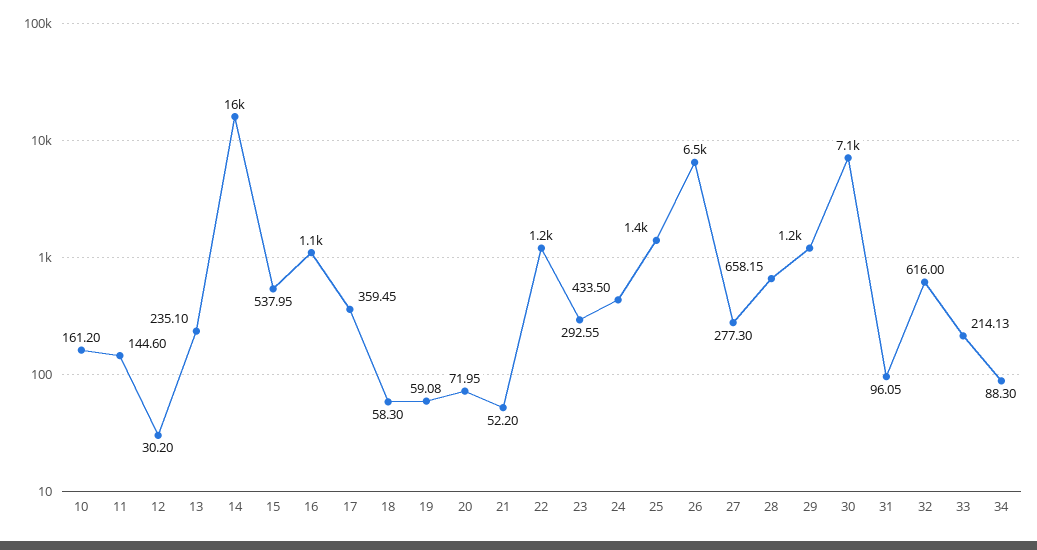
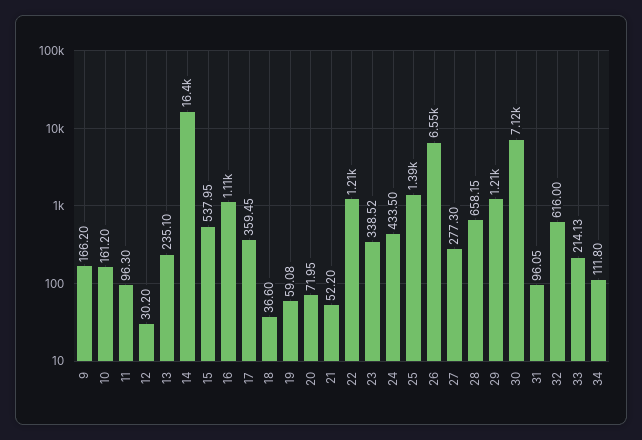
  {
    "10": 161.2,
-   "11": 144.6,
+   "11": 96.3,
    "12": 30.2,
    "13": 235.1,
    "14": 16400,
    "15": 537.95,
    "16": 1110,
    "17": 359.45,
-   "18": 58.3,
+   "18": 36.6,
    "19": 59.08,
    "20": 71.95,
    "21": 52.2,
    "22": 1210,
-   "23": 292.55,
+   "23": 338.52,
    "24": 433.5,
    "25": 1390,
    "26": 6550,
    "27": 277.3,
    "28": 658.15,
    "29": 1210,
    "30": 7120,
    "31": 96.05,
    "32": 616,
    "33": 214.13,
-   "34": 88.3
+   "34": 111.8,
+   "9": 166.2
  }

